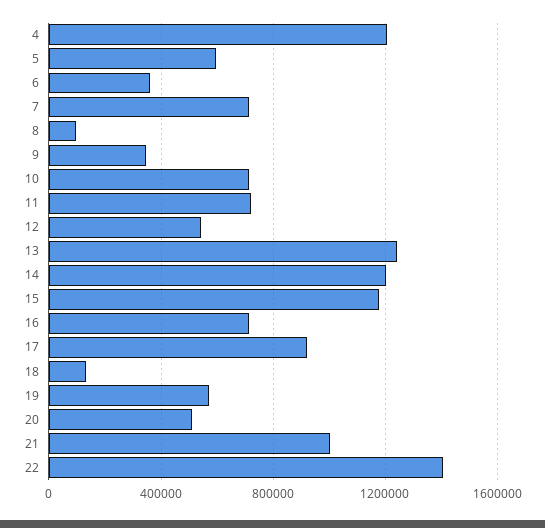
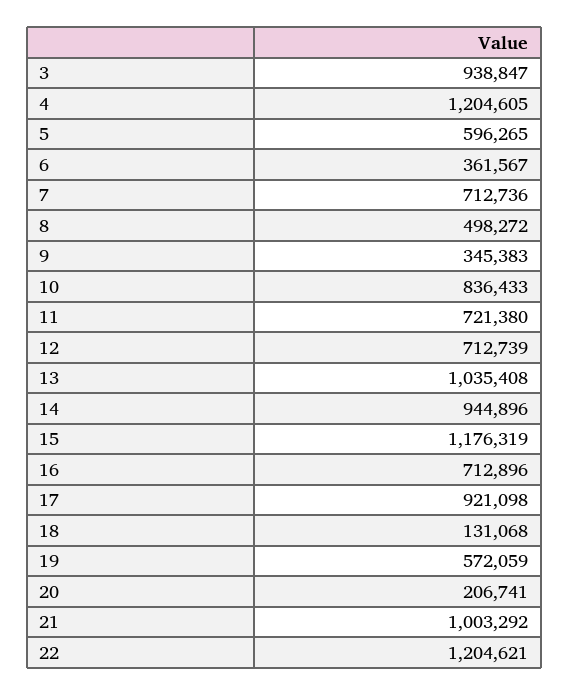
  {
    "4": 1204605,
    "5": 596265,
    "6": 361567,
    "7": 712736,
-   "8": 100000,
+   "8": 498272,
    "9": 345383,
-   "10": 700000,
+   "10": 836433,
    "11": 721380,
-   "12": 550000,
+   "12": 712739,
-   "13": 1250000,
+   "13": 1035408,
-   "14": 1200000,
+   "14": 944896,
    "15": 1176319,
    "16": 712896,
    "17": 921098,
    "18": 131068,
    "19": 572059,
-   "20": 500000,
+   "20": 206741,
    "21": 1003292,
-   "22": 1400000
+   "22": 1204621,
+   "3": 938847
  }

